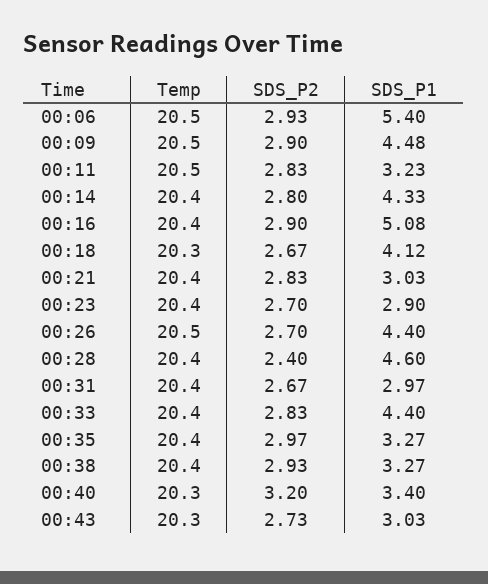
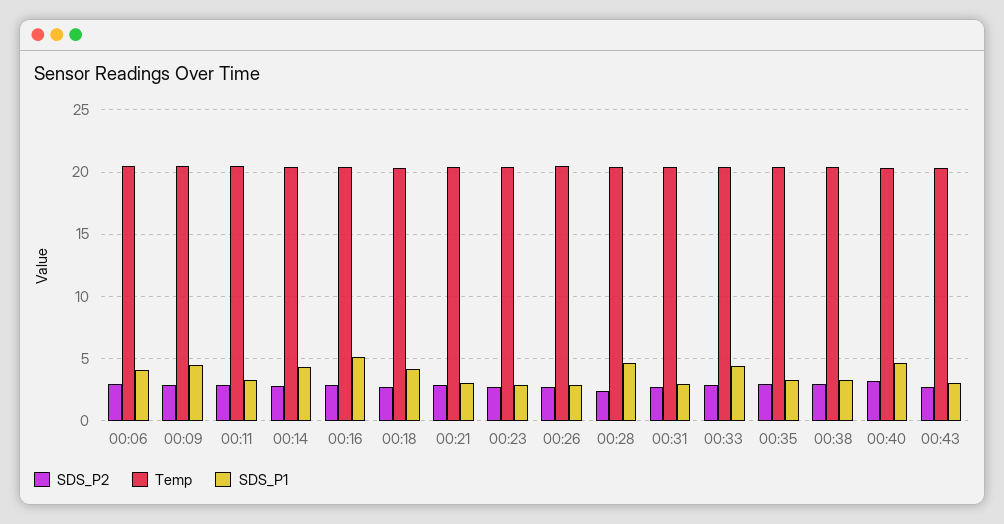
  {
    "Temp": {
      "00:06": 20.5,
      "00:09": 20.5,
      "00:11": 20.5,
      "00:14": 20.4,
      "00:16": 20.4,
      "00:18": 20.3,
      "00:21": 20.4,
      "00:23": 20.4,
      "00:26": 20.5,
      "00:28": 20.4,
      "00:31": 20.4,
      "00:33": 20.4,
      "00:35": 20.4,
      "00:38": 20.4,
      "00:40": 20.3,
      "00:43": 20.3
    },
    "SDS_P2": {
      "00:06": 2.93,
      "00:09": 2.9,
      "00:11": 2.83,
      "00:14": 2.8,
      "00:16": 2.9,
      "00:18": 2.67,
      "00:21": 2.83,
      "00:23": 2.7,
      "00:26": 2.7,
      "00:28": 2.4,
      "00:31": 2.67,
      "00:33": 2.83,
      "00:35": 2.97,
      "00:38": 2.93,
      "00:40": 3.2,
      "00:43": 2.73
    },
    "SDS_P1": {
-     "00:06": 5.4,
+     "00:06": 4,
      "00:09": 4.48,
      "00:11": 3.23,
      "00:14": 4.33,
      "00:16": 5.08,
      "00:18": 4.12,
      "00:21": 3.03,
      "00:23": 2.9,
-     "00:26": 4.4,
+     "00:26": 3,
      "00:28": 4.6,
      "00:31": 2.97,
      "00:33": 4.4,
      "00:35": 3.27,
      "00:38": 3.27,
-     "00:40": 3.4,
+     "00:40": 4.5,
      "00:43": 3.03
    }
  }

